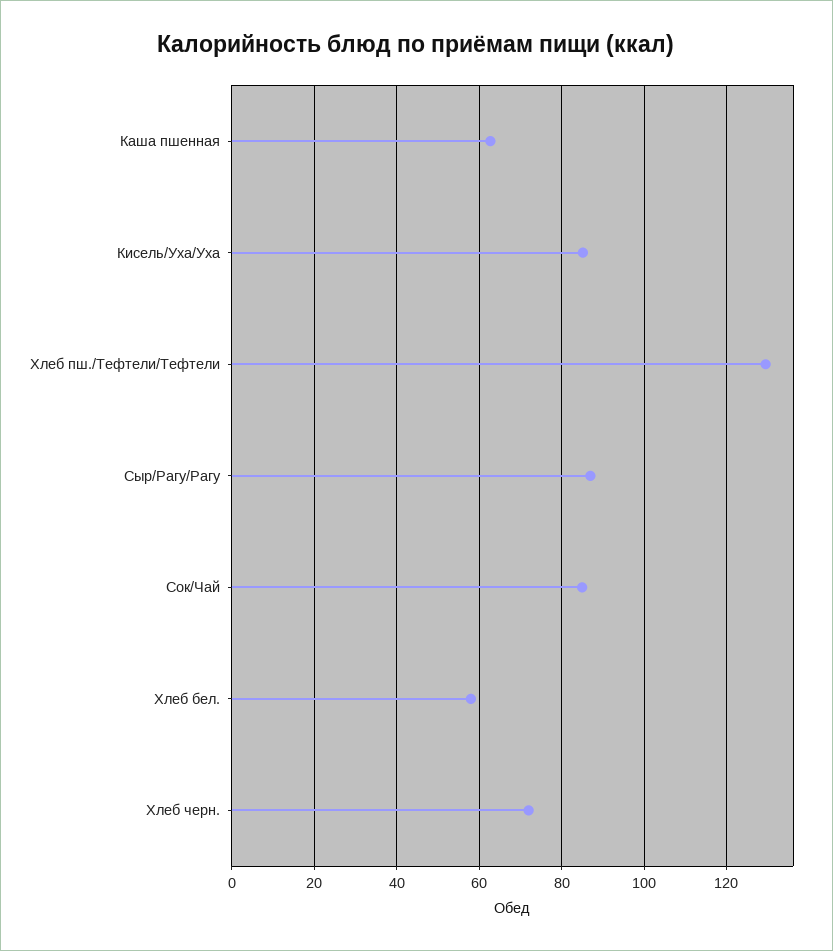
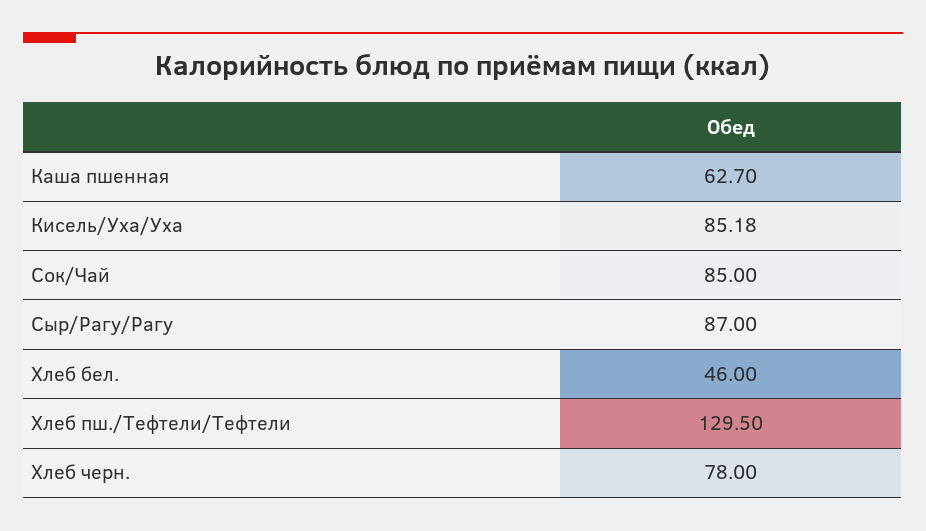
  {
    "Каша пшенная": 62.7,
    "Кисель/Уха/Уха": 85.18,
    "Хлеб пш./Тефтели/Тефтели": 129.5,
    "Сыр/Рагу/Рагу": 87,
    "Сок/Чай": 85,
-   "Хлеб бел.": 58,
+   "Хлеб бел.": 46,
-   "Хлеб черн.": 72
+   "Хлеб черн.": 78
  }

